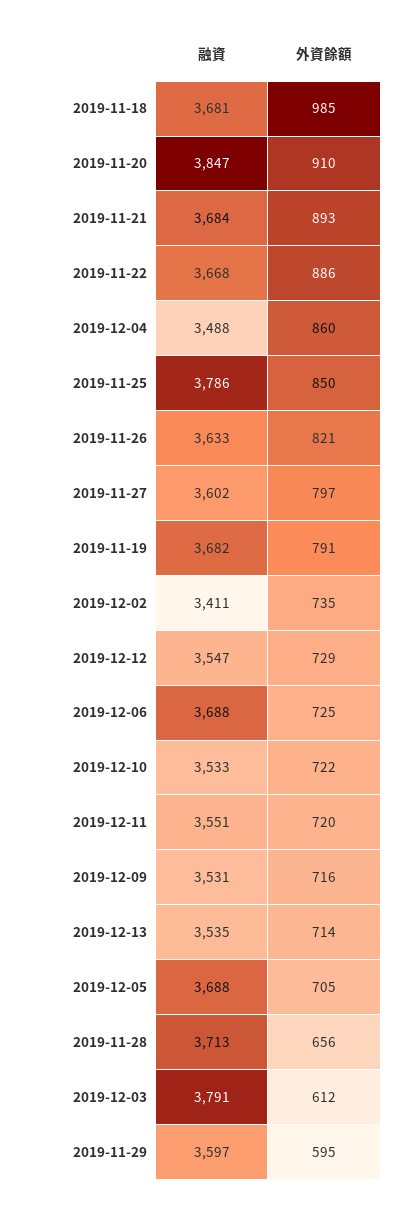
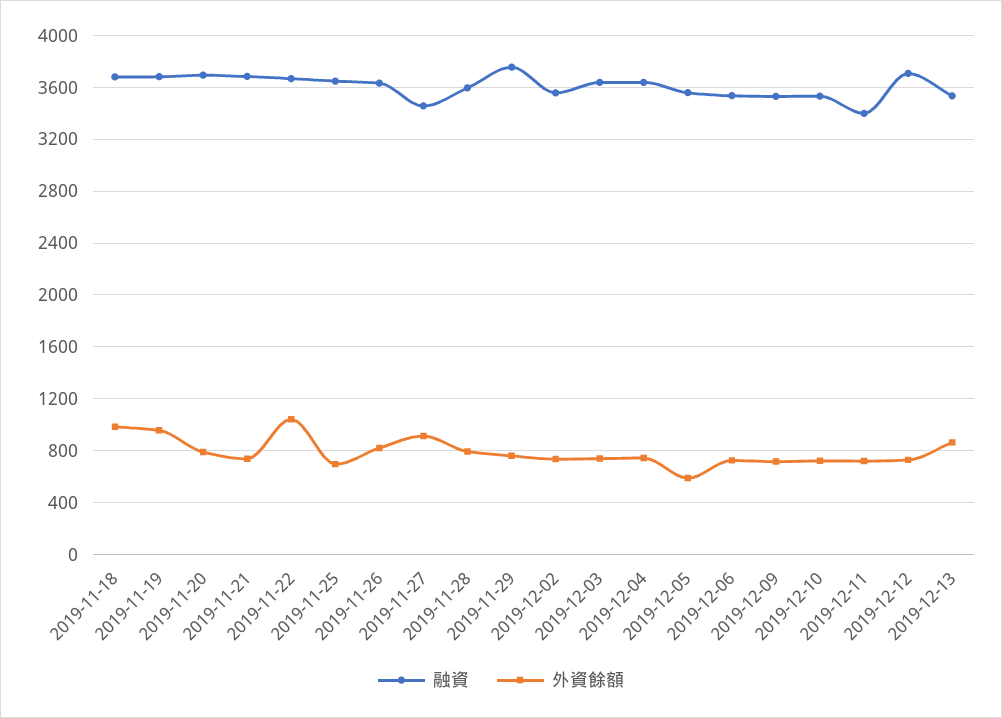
  {
    "融資": {
      "2019-11-18": 3681,
-     "2019-11-20": 3847,
+     "2019-11-20": 3700,
      "2019-11-21": 3684,
      "2019-11-22": 3668,
-     "2019-12-04": 3488,
+     "2019-12-04": 3650,
-     "2019-11-25": 3786,
+     "2019-11-25": 3650,
      "2019-11-26": 3633,
-     "2019-11-27": 3602,
+     "2019-11-27": 3450,
      "2019-11-19": 3682,
-     "2019-12-02": 3411,
+     "2019-12-02": 3550,
-     "2019-12-12": 3547,
+     "2019-12-12": 3700,
-     "2019-12-06": 3688,
+     "2019-12-06": 3550,
      "2019-12-10": 3533,
-     "2019-12-11": 3551,
+     "2019-12-11": 3400,
      "2019-12-09": 3531,
      "2019-12-13": 3535,
-     "2019-12-05": 3688,
+     "2019-12-05": 3550,
-     "2019-11-28": 3713,
+     "2019-11-28": 3600,
-     "2019-12-03": 3791,
+     "2019-12-03": 3650,
-     "2019-11-29": 3597
+     "2019-11-29": 3750
    },
    "外資餘額": {
      "2019-11-18": 985,
-     "2019-11-20": 910,
+     "2019-11-20": 800,
-     "2019-11-21": 893,
+     "2019-11-21": 750,
-     "2019-11-22": 886,
+     "2019-11-22": 1050,
-     "2019-12-04": 860,
+     "2019-12-04": 750,
-     "2019-11-25": 850,
+     "2019-11-25": 700,
      "2019-11-26": 821,
-     "2019-11-27": 797,
+     "2019-11-27": 900,
-     "2019-11-19": 791,
+     "2019-11-19": 950,
      "2019-12-02": 735,
      "2019-12-12": 729,
      "2019-12-06": 725,
      "2019-12-10": 722,
      "2019-12-11": 720,
      "2019-12-09": 716,
-     "2019-12-13": 714,
+     "2019-12-13": 850,
-     "2019-12-05": 705,
+     "2019-12-05": 600,
-     "2019-11-28": 656,
+     "2019-11-28": 800,
-     "2019-12-03": 612,
+     "2019-12-03": 750,
-     "2019-11-29": 595
+     "2019-11-29": 750
    }
  }

